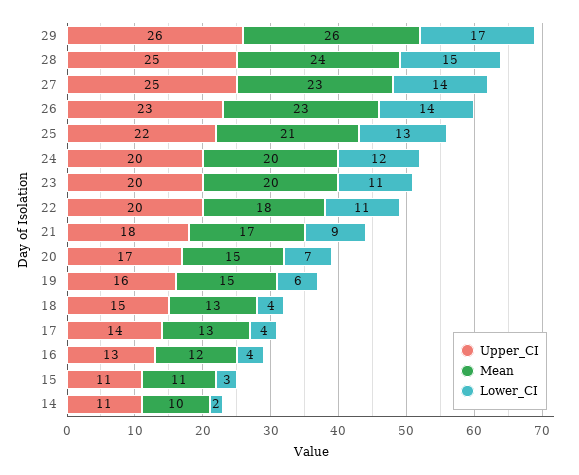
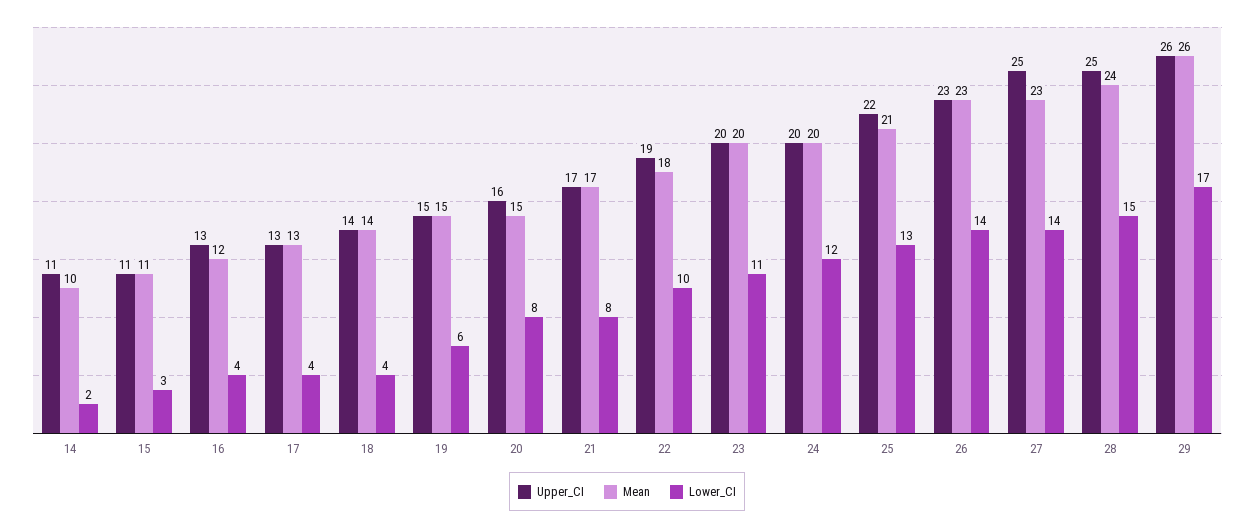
  {
    "Upper_CI": {
      "29": 26,
      "28": 25,
      "27": 25,
      "26": 23,
      "25": 22,
      "24": 20,
      "23": 20,
-     "22": 20,
+     "22": 19,
-     "21": 18,
+     "21": 17,
-     "20": 17,
+     "20": 16,
-     "19": 16,
+     "19": 15,
-     "18": 15,
+     "18": 14,
-     "17": 14,
+     "17": 13,
      "16": 13,
      "15": 11,
      "14": 11
    },
    "Mean": {
      "29": 26,
      "28": 24,
      "27": 23,
      "26": 23,
      "25": 21,
      "24": 20,
      "23": 20,
      "22": 18,
      "21": 17,
      "20": 15,
      "19": 15,
-     "18": 13,
+     "18": 14,
      "17": 13,
      "16": 12,
      "15": 11,
      "14": 10
    },
    "Lower_CI": {
      "29": 17,
      "28": 15,
      "27": 14,
      "26": 14,
      "25": 13,
      "24": 12,
      "23": 11,
-     "22": 11,
+     "22": 10,
-     "21": 9,
+     "21": 8,
-     "20": 7,
+     "20": 8,
      "19": 6,
      "18": 4,
      "17": 4,
      "16": 4,
      "15": 3,
      "14": 2
    }
  }

